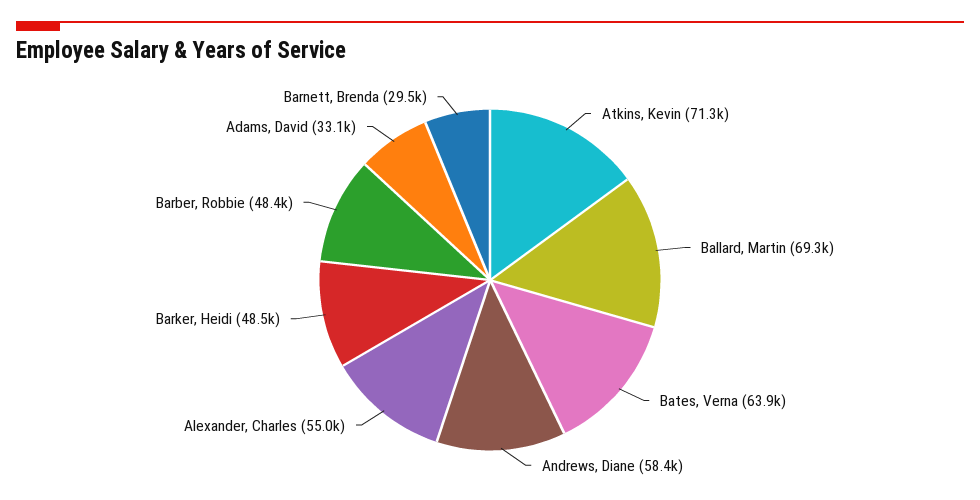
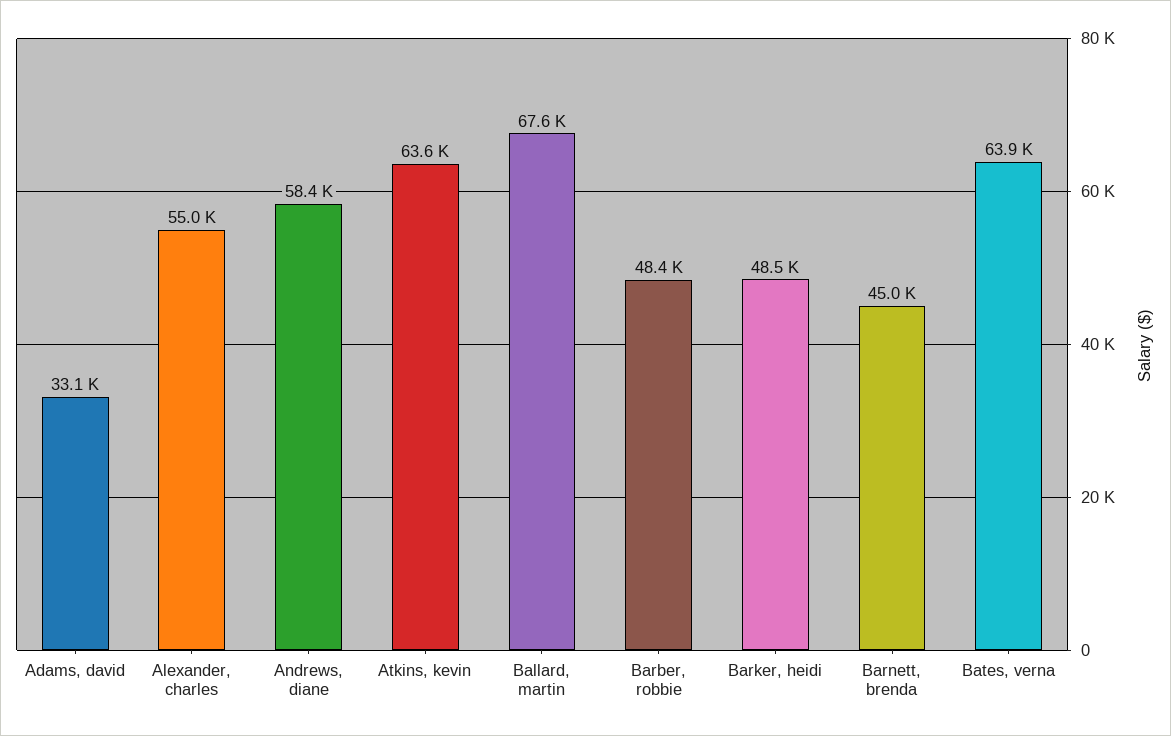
  {
-   "Atkins, Kevin": 71300,
+   "Atkins, Kevin": 63600,
-   "Ballard, Martin": 69300,
+   "Ballard, Martin": 67600,
    "Bates, Verna": 63900,
    "Andrews, Diane": 58400,
    "Alexander, Charles": 55000,
    "Barker, Heidi": 48500,
    "Barber, Robbie": 48400,
    "Adams, David": 33100,
-   "Barnett, Brenda": 29500
+   "Barnett, Brenda": 45000
  }

